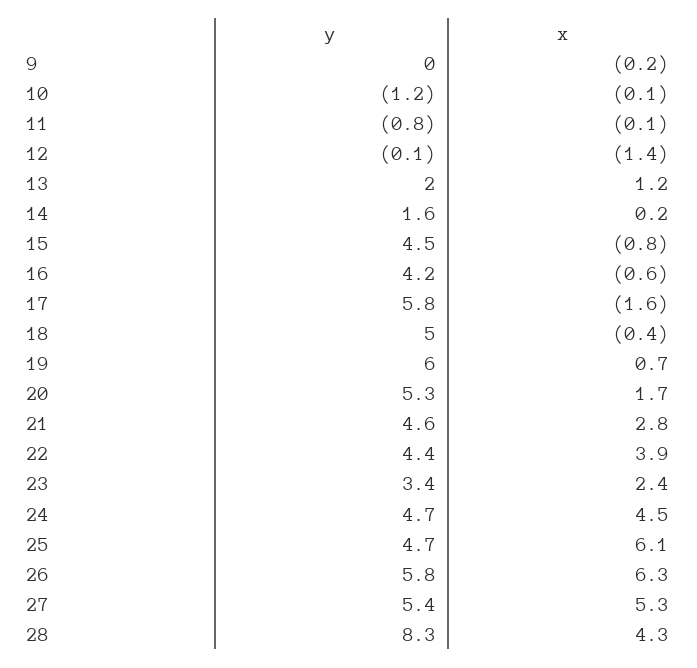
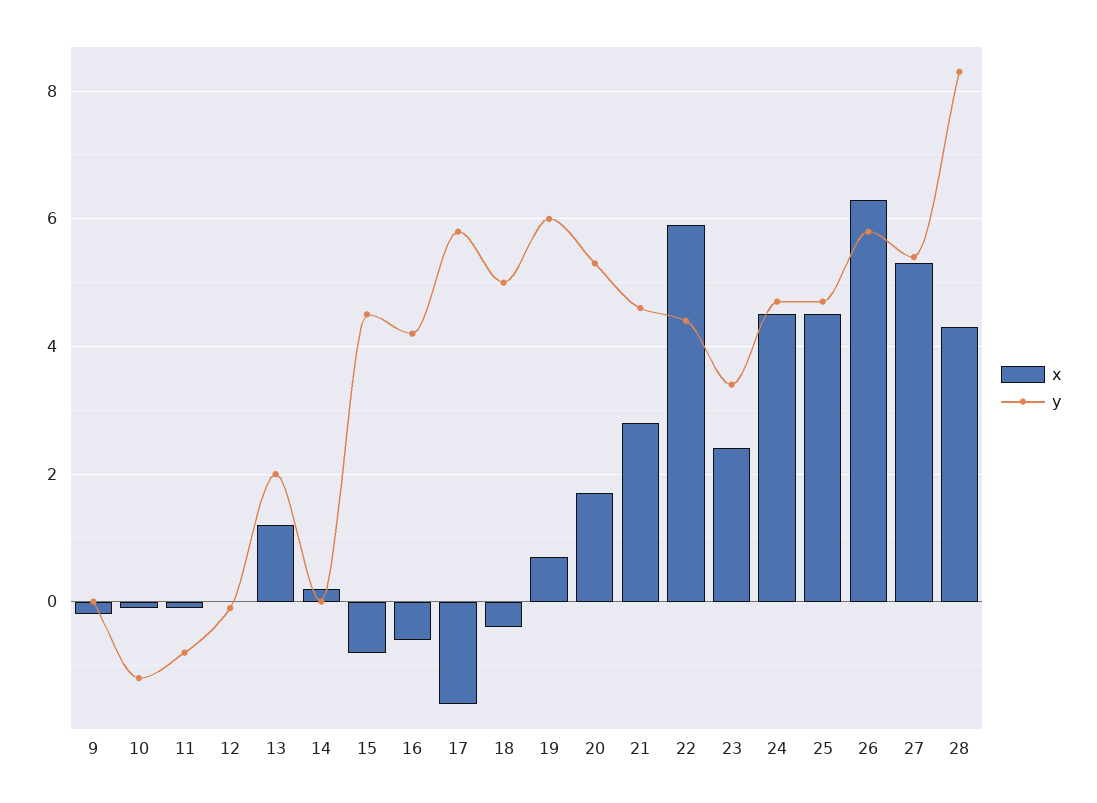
  {
    "y": {
      "9": 0,
      "10": -1.2,
      "11": -0.8,
      "12": -0.1,
      "13": 2,
-     "14": 1.6,
+     "14": 0,
      "15": 4.5,
      "16": 4.2,
      "17": 5.8,
      "18": 5,
      "19": 6,
      "20": 5.3,
      "21": 4.6,
      "22": 4.4,
      "23": 3.4,
      "24": 4.7,
      "25": 4.7,
      "26": 5.8,
      "27": 5.4,
      "28": 8.3
    },
    "x": {
      "9": -0.2,
      "10": -0.1,
      "11": -0.1,
-     "12": -1.4,
+     "12": 0,
      "13": 1.2,
      "14": 0.2,
      "15": -0.8,
      "16": -0.6,
      "17": -1.6,
      "18": -0.4,
      "19": 0.7,
      "20": 1.7,
      "21": 2.8,
-     "22": 3.9,
+     "22": 6,
      "23": 2.4,
      "24": 4.5,
-     "25": 6.1,
+     "25": 4.5,
      "26": 6.3,
      "27": 5.3,
      "28": 4.3
    }
  }

